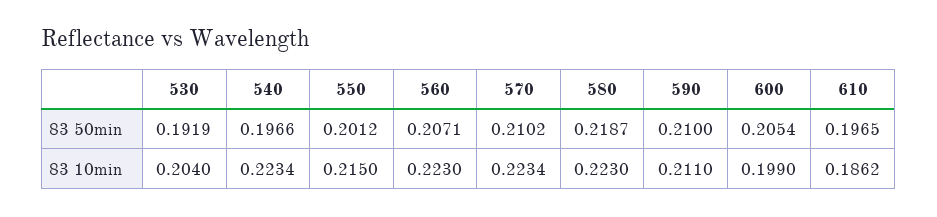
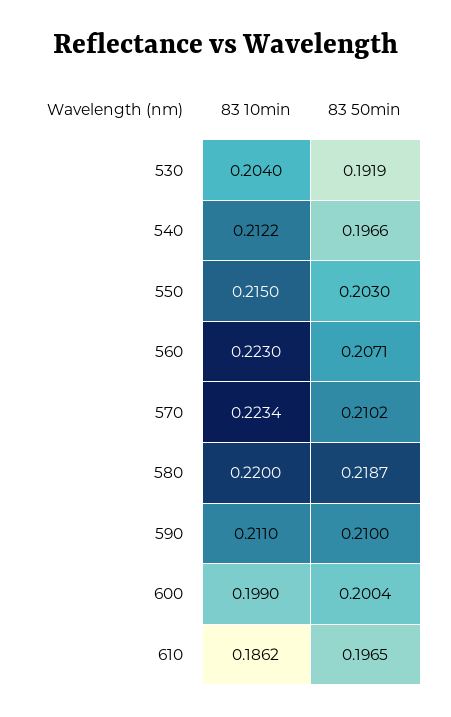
  {
    "530": {
      "83 50min": 0.1919,
      "83 10min": 0.204
    },
    "540": {
      "83 50min": 0.1966,
-     "83 10min": 0.2234
+     "83 10min": 0.2122
    },
    "550": {
-     "83 50min": 0.2012,
+     "83 50min": 0.203,
      "83 10min": 0.215
    },
    "560": {
      "83 50min": 0.2071,
      "83 10min": 0.223
    },
    "570": {
      "83 50min": 0.2102,
      "83 10min": 0.2234
    },
    "580": {
      "83 50min": 0.2187,
-     "83 10min": 0.223
+     "83 10min": 0.22
    },
    "590": {
      "83 50min": 0.21,
      "83 10min": 0.211
    },
    "600": {
-     "83 50min": 0.2054,
+     "83 50min": 0.2004,
      "83 10min": 0.199
    },
    "610": {
      "83 50min": 0.1965,
      "83 10min": 0.1862
    }
  }

